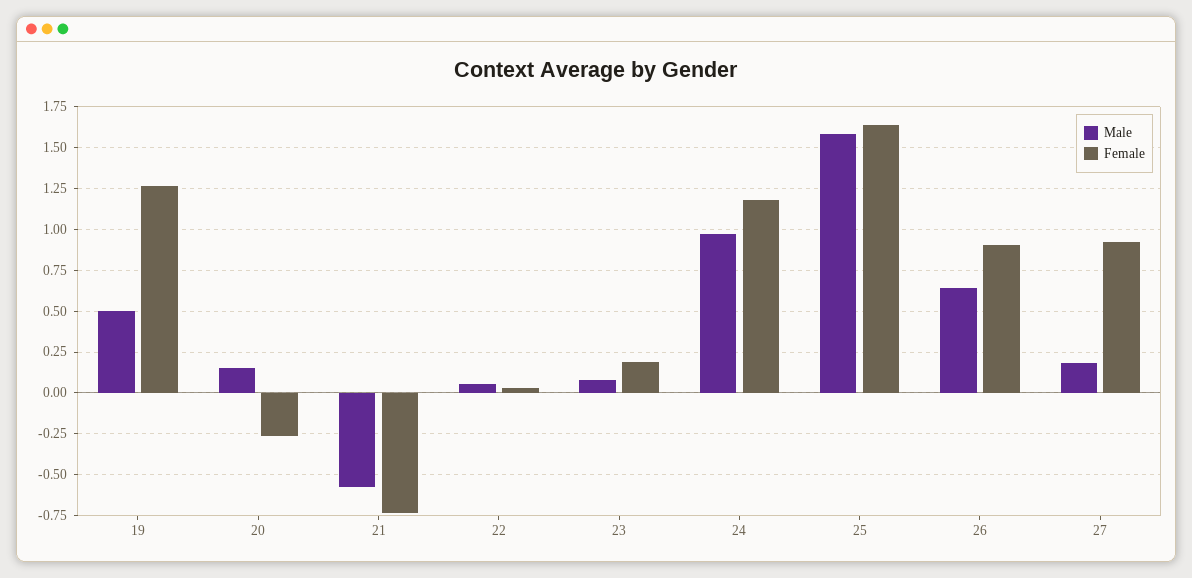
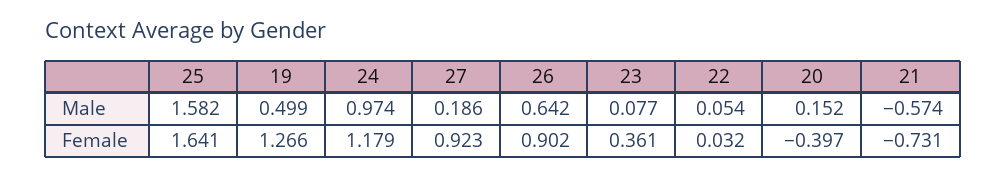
  {
    "Male": {
      "19": 0.499,
      "20": 0.152,
      "21": -0.574,
      "22": 0.054,
      "23": 0.077,
      "24": 0.974,
      "25": 1.582,
      "26": 0.642,
      "27": 0.186
    },
    "Female": {
      "19": 1.266,
-     "20": -0.25,
+     "20": -0.397,
      "21": -0.731,
      "22": 0.032,
-     "23": 0.2,
+     "23": 0.361,
      "24": 1.179,
      "25": 1.641,
      "26": 0.902,
      "27": 0.923
    }
  }

